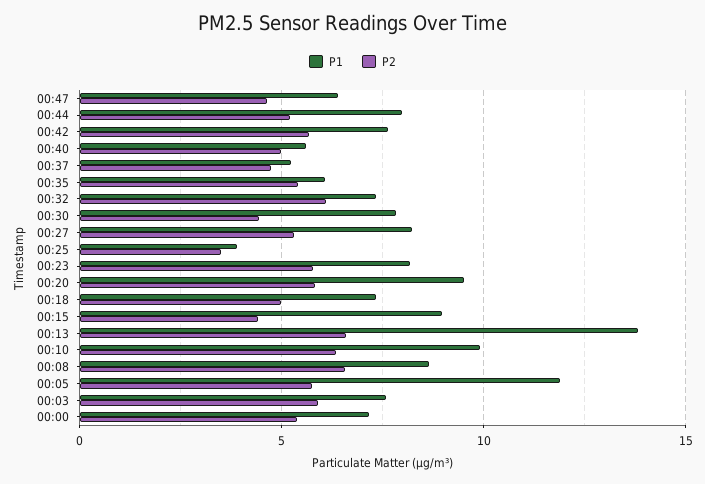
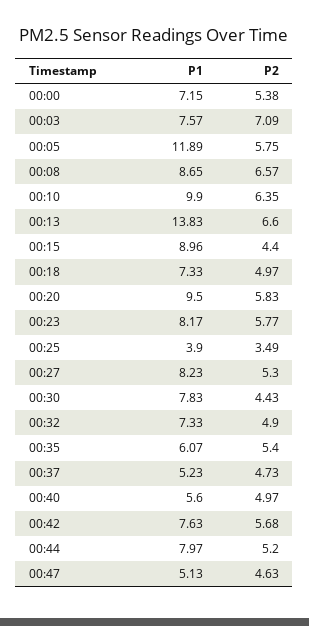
  {
    "P1": {
-     "00:47": 6.5,
+     "00:47": 5.13,
      "00:44": 7.97,
      "00:42": 7.63,
      "00:40": 5.6,
      "00:37": 5.23,
      "00:35": 6.07,
      "00:32": 7.33,
      "00:30": 7.83,
      "00:27": 8.23,
      "00:25": 3.9,
      "00:23": 8.17,
      "00:20": 9.5,
      "00:18": 7.33,
      "00:15": 8.96,
      "00:13": 13.83,
      "00:10": 9.9,
      "00:08": 8.65,
      "00:05": 11.89,
      "00:03": 7.57,
      "00:00": 7.15
    },
    "P2": {
      "00:47": 4.63,
      "00:44": 5.2,
      "00:42": 5.68,
      "00:40": 4.97,
      "00:37": 4.73,
      "00:35": 5.4,
-     "00:32": 6,
+     "00:32": 4.9,
      "00:30": 4.43,
      "00:27": 5.3,
      "00:25": 3.49,
      "00:23": 5.77,
      "00:20": 5.83,
      "00:18": 4.97,
      "00:15": 4.4,
      "00:13": 6.6,
      "00:10": 6.35,
      "00:08": 6.57,
      "00:05": 5.75,
-     "00:03": 6,
+     "00:03": 7.09,
      "00:00": 5.38
    }
  }

